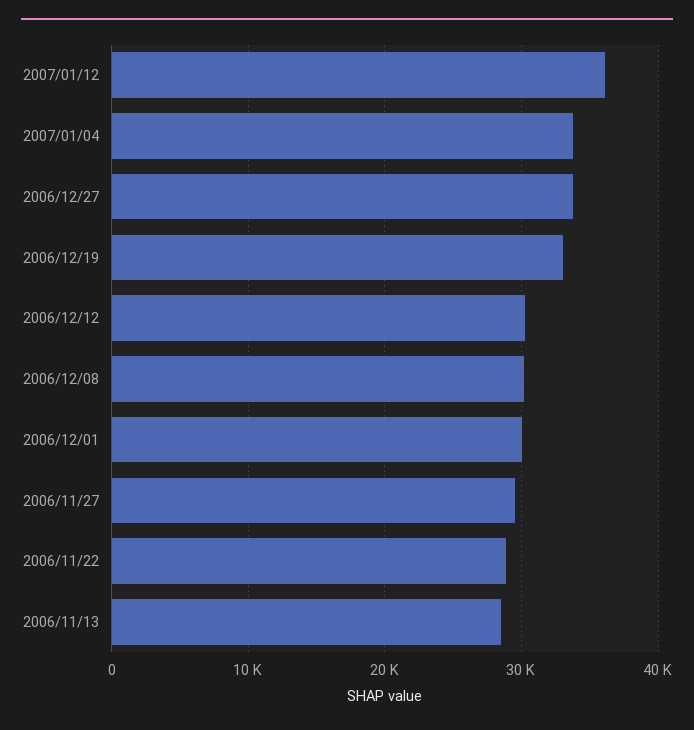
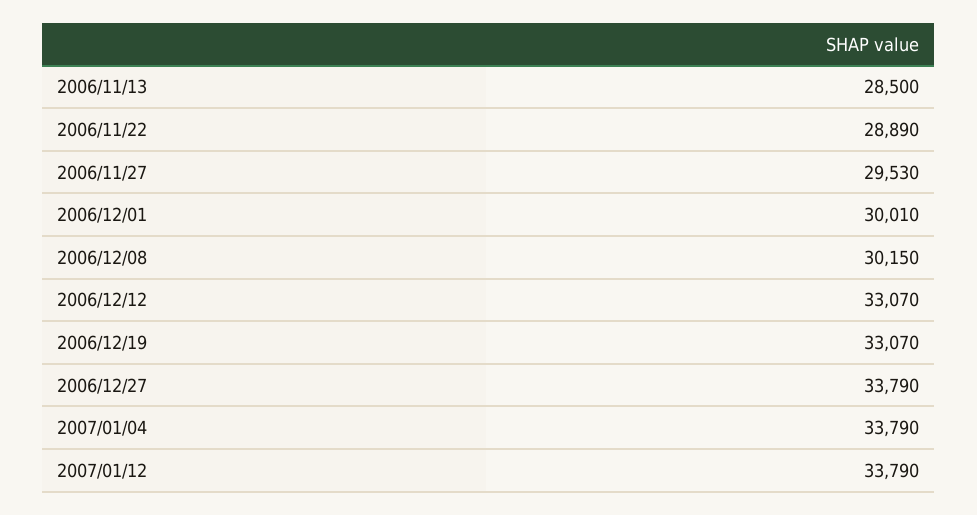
  {
-   "2007/01/12": 36000,
+   "2007/01/12": 33790,
    "2007/01/04": 33790,
    "2006/12/27": 33790,
    "2006/12/19": 33070,
-   "2006/12/12": 30000,
+   "2006/12/12": 33070,
    "2006/12/08": 30150,
    "2006/12/01": 30010,
    "2006/11/27": 29530,
    "2006/11/22": 28890,
    "2006/11/13": 28500
  }

